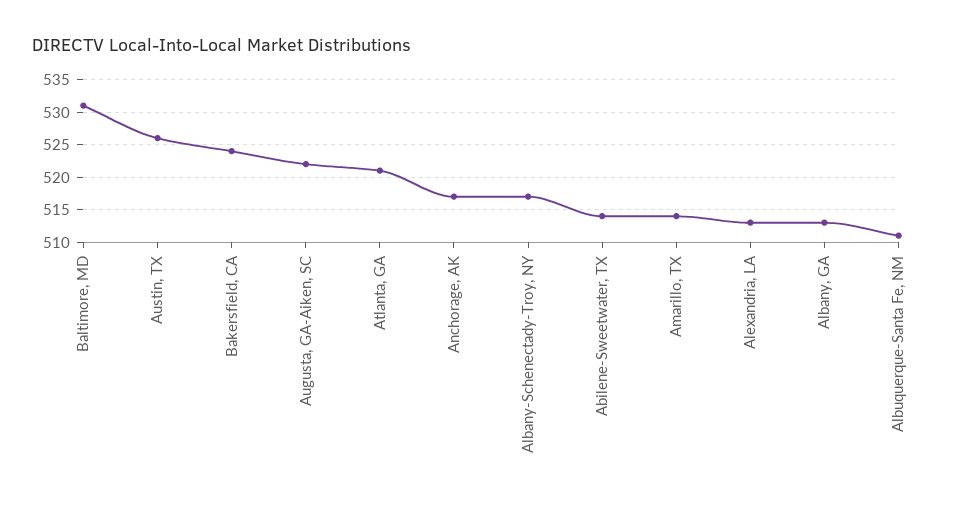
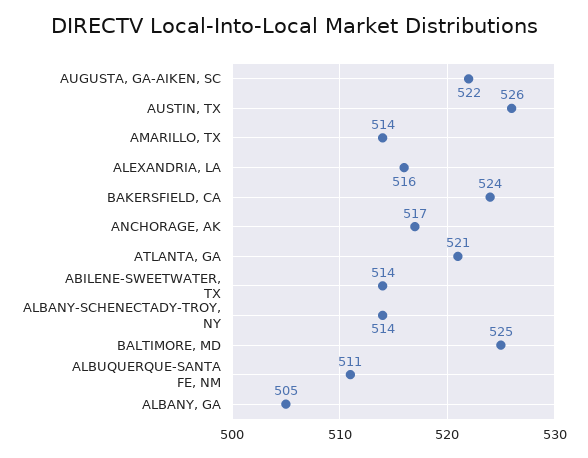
  {
-   "Baltimore, MD": 531,
+   "Baltimore, MD": 525,
    "Austin, TX": 526,
    "Bakersfield, CA": 524,
    "Augusta, GA-Aiken, SC": 522,
    "Atlanta, GA": 521,
    "Anchorage, AK": 517,
-   "Albany-Schenectady-Troy, NY": 517,
+   "Albany-Schenectady-Troy, NY": 514,
    "Abilene-Sweetwater, TX": 514,
    "Amarillo, TX": 514,
-   "Alexandria, LA": 513,
+   "Alexandria, LA": 516,
-   "Albany, GA": 513,
+   "Albany, GA": 505,
    "Albuquerque-Santa Fe, NM": 511
  }

